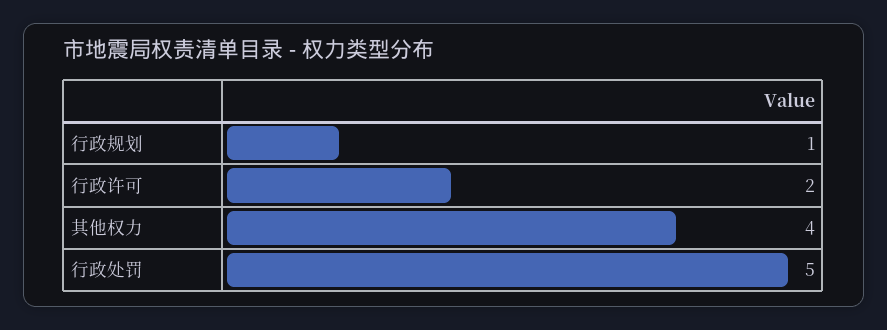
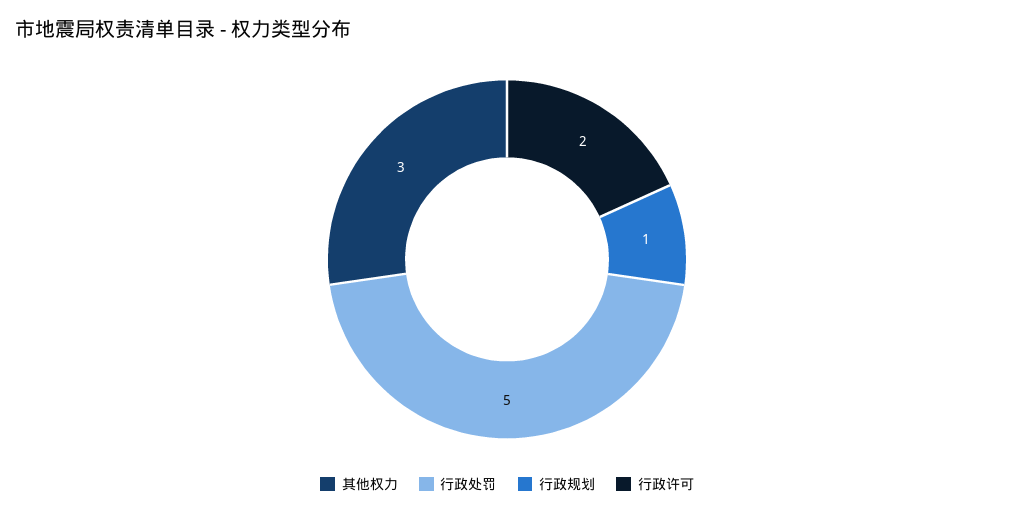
  {
    "行政规划": 1,
    "行政许可": 2,
-   "其他权力": 4,
+   "其他权力": 3,
    "行政处罚": 5
  }

